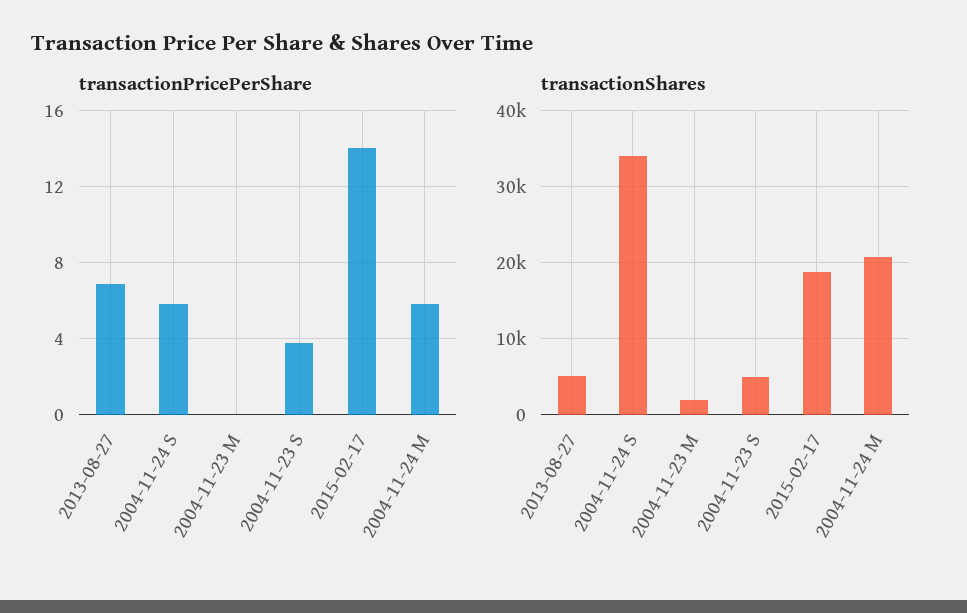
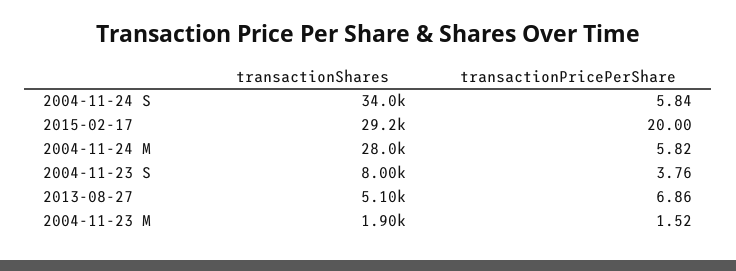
  {
    "transactionPricePerShare": {
      "2013-08-27": 6.86,
      "2004-11-24 S": 5.84,
-     "2004-11-23 M": 0,
+     "2004-11-23 M": 1.52,
      "2004-11-23 S": 3.76,
-     "2015-02-17": 14,
+     "2015-02-17": 20,
      "2004-11-24 M": 5.82
    },
    "transactionShares": {
      "2013-08-27": 5100,
      "2004-11-24 S": 34000,
      "2004-11-23 M": 1900,
-     "2004-11-23 S": 5000,
+     "2004-11-23 S": 8000,
-     "2015-02-17": 19000,
+     "2015-02-17": 29200,
-     "2004-11-24 M": 21000
+     "2004-11-24 M": 28000
    }
  }

